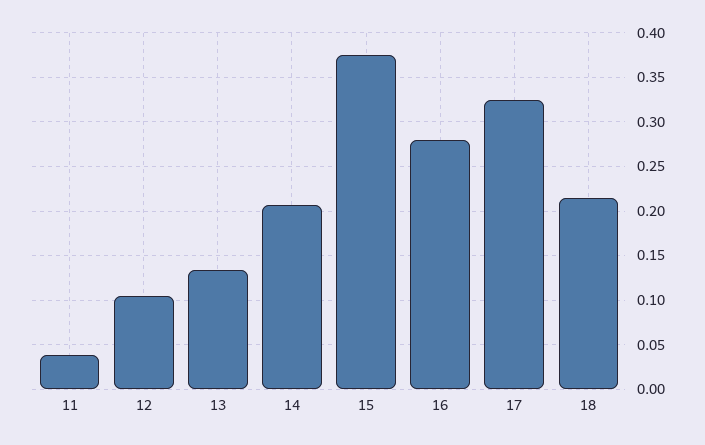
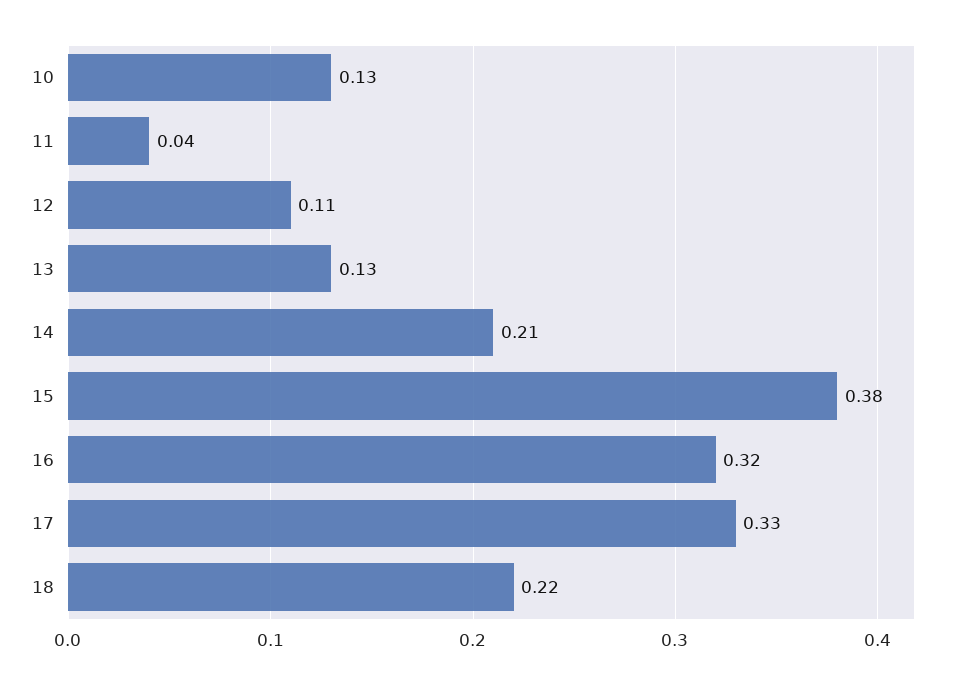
  {
    "11": 0.04,
    "12": 0.11,
    "13": 0.13,
    "14": 0.21,
    "15": 0.38,
-   "16": 0.28,
+   "16": 0.32,
    "17": 0.33,
-   "18": 0.22
+   "18": 0.22,
+   "10": 0.13
  }

